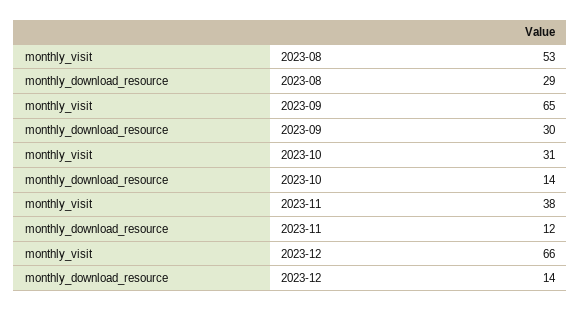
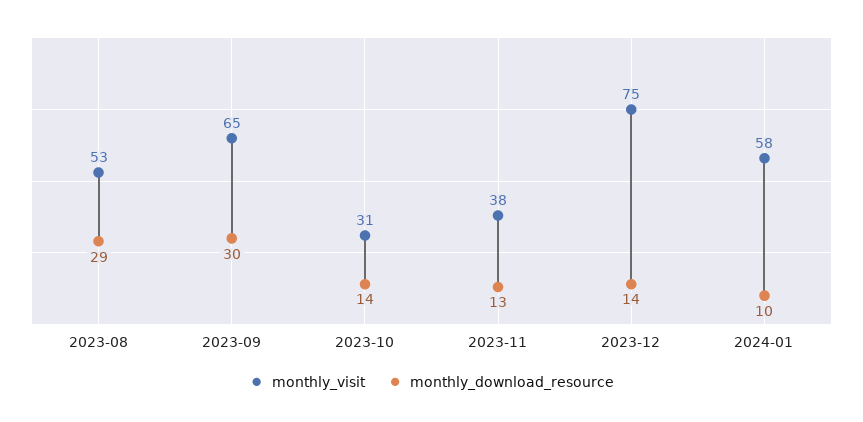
  {
    "monthly_visit": {
      "2023-08": 53,
      "2023-09": 65,
      "2023-10": 31,
      "2023-11": 38,
-     "2023-12": 66
+     "2023-12": 75,
+     "2024-01": 58
    },
    "monthly_download_resource": {
      "2023-08": 29,
      "2023-09": 30,
      "2023-10": 14,
-     "2023-11": 12,
+     "2023-11": 13,
-     "2023-12": 14
+     "2023-12": 14,
+     "2024-01": 10
    }
  }

